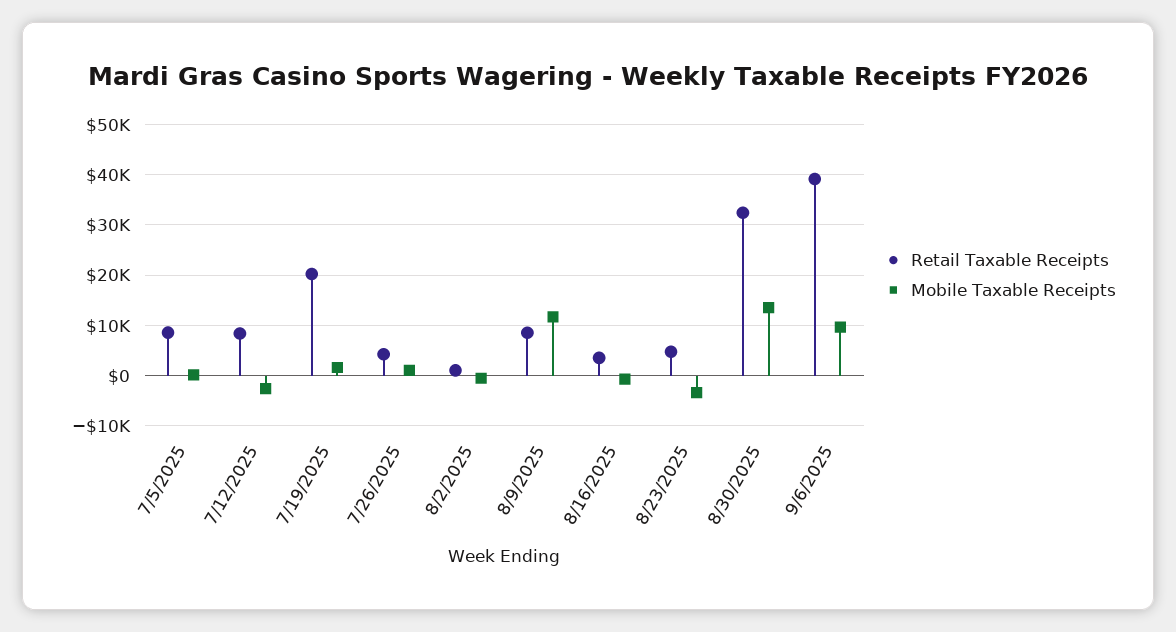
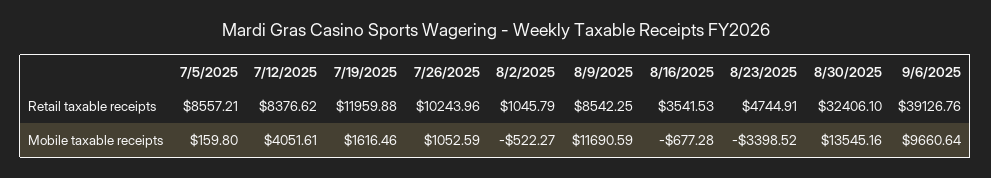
  {
    "Retail Taxable Receipts": {
      "7/5/2025": 8557.21,
      "7/12/2025": 8376.62,
-     "7/19/2025": 20000,
+     "7/19/2025": 11959.88,
-     "7/26/2025": 4000,
+     "7/26/2025": 10243.96,
      "8/2/2025": 1045.79,
      "8/9/2025": 8542.25,
      "8/16/2025": 3541.53,
      "8/23/2025": 4744.91,
      "8/30/2025": 32406.1,
      "9/6/2025": 39126.76
    },
    "Mobile Taxable Receipts": {
      "7/5/2025": 159.8,
-     "7/12/2025": -2000,
+     "7/12/2025": 4051.61,
      "7/19/2025": 1616.46,
      "7/26/2025": 1052.59,
      "8/2/2025": -522.27,
      "8/9/2025": 11690.59,
      "8/16/2025": -677.28,
      "8/23/2025": -3398.52,
      "8/30/2025": 13545.16,
      "9/6/2025": 9660.64
    }
  }

